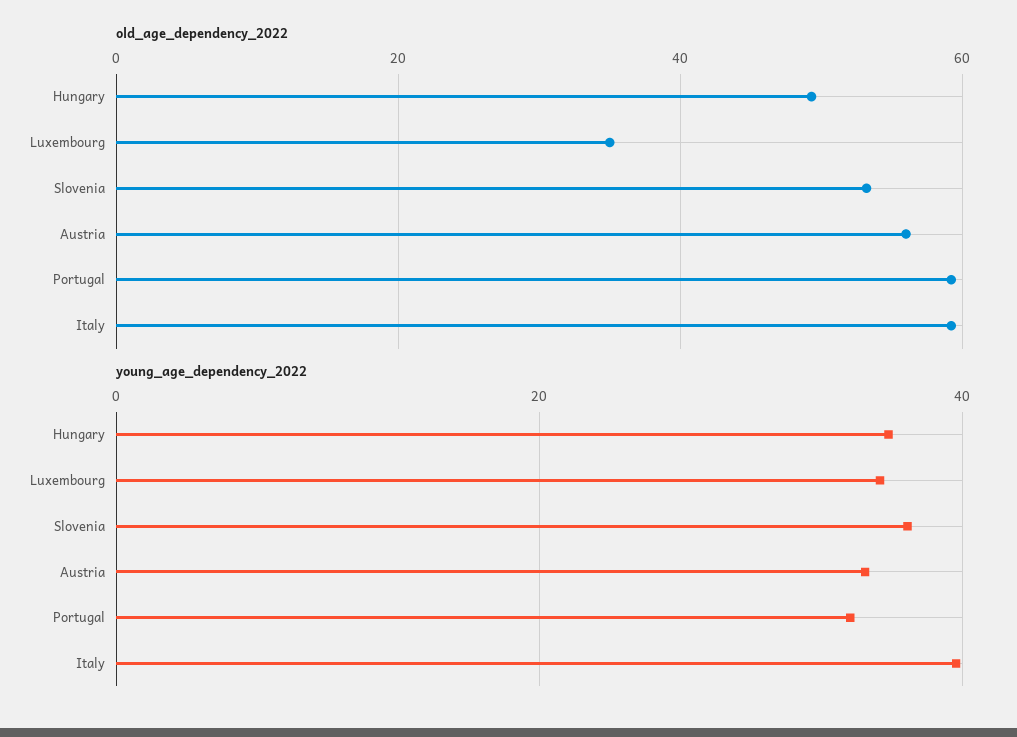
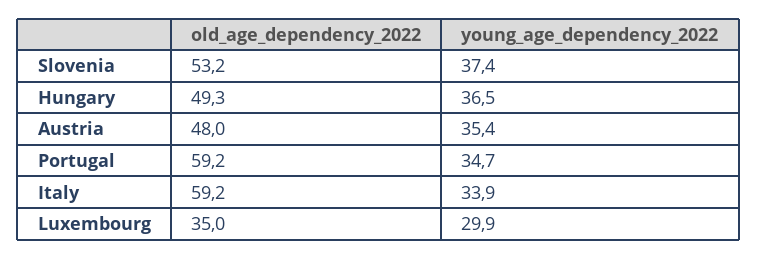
  {
    "old_age_dependency_2022": {
      "Hungary": 49.3,
      "Luxembourg": 35,
      "Slovenia": 53.2,
-     "Austria": 56,
+     "Austria": 48,
      "Portugal": 59.2,
      "Italy": 59.2
    },
    "young_age_dependency_2022": {
      "Hungary": 36.5,
-     "Luxembourg": 36,
+     "Luxembourg": 29.9,
      "Slovenia": 37.4,
      "Austria": 35.4,
      "Portugal": 34.7,
-     "Italy": 40
+     "Italy": 33.9
    }
  }

